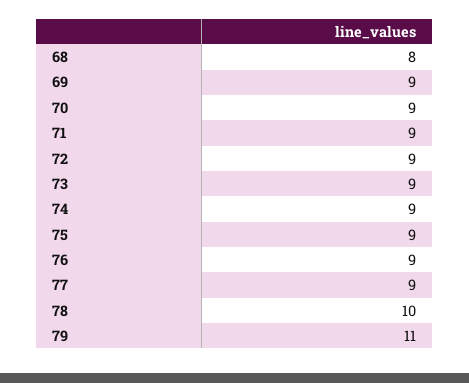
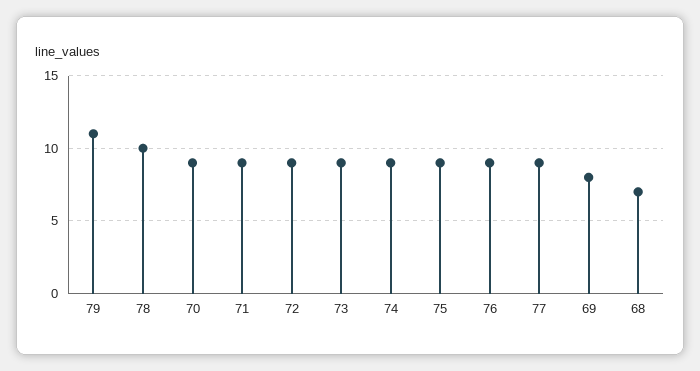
  {
-   "68": 8,
+   "68": 7,
-   "69": 9,
+   "69": 8,
    "70": 9,
    "71": 9,
    "72": 9,
    "73": 9,
    "74": 9,
    "75": 9,
    "76": 9,
    "77": 9,
    "78": 10,
    "79": 11
  }

